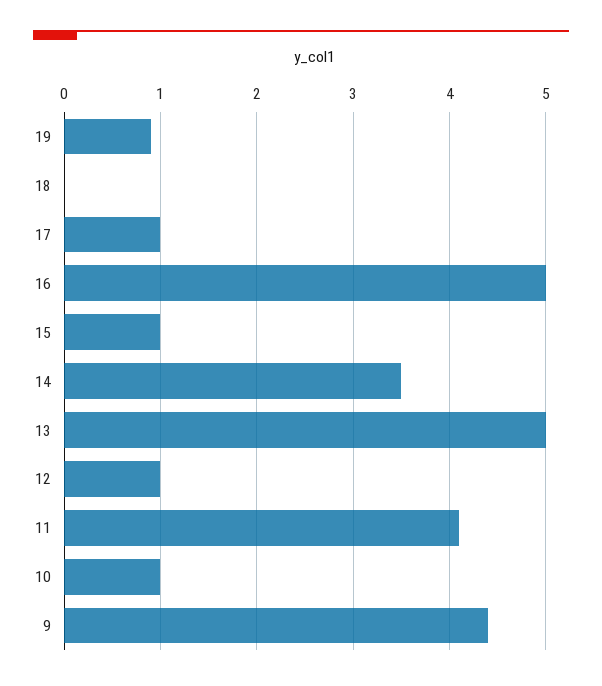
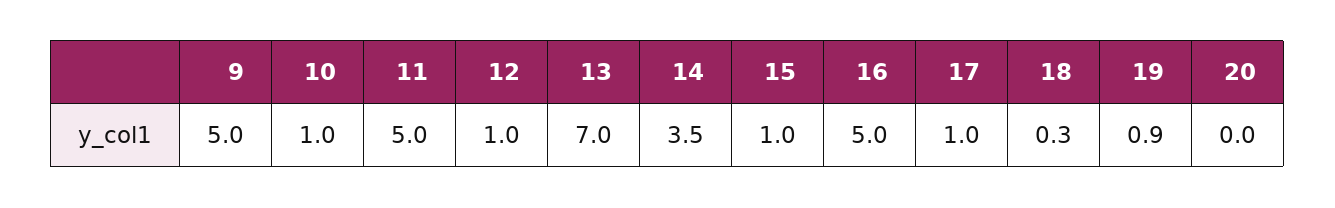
  {
    "19": 0.9,
-   "18": 0,
+   "18": 0.3,
    "17": 1,
    "16": 5,
    "15": 1,
    "14": 3.5,
-   "13": 5,
+   "13": 7,
    "12": 1,
-   "11": 4.1,
+   "11": 5,
    "10": 1,
-   "9": 4.4
+   "9": 5,
+   "20": 0
  }

